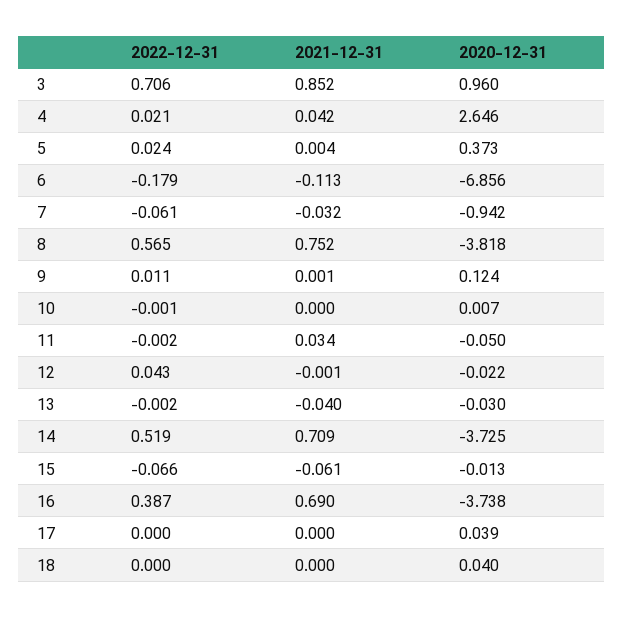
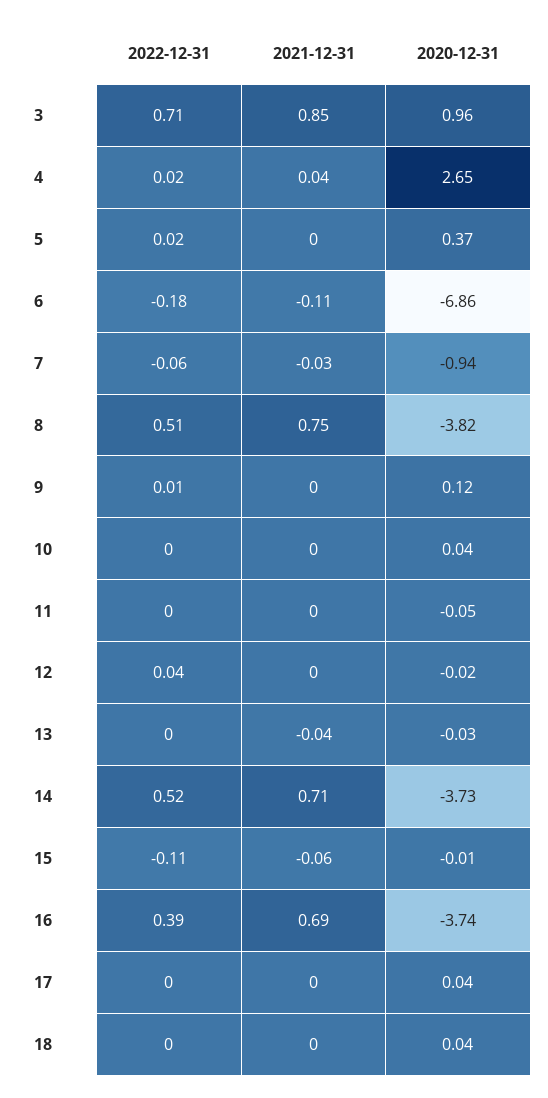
  {
    "2022-12-31": {
      "3": 0.706,
      "4": 0.021,
      "5": 0.024,
      "6": -0.179,
      "7": -0.061,
-     "8": 0.565,
+     "8": 0.51,
      "9": 0.011,
      "10": -0.001,
      "11": -0.002,
      "12": 0.043,
      "13": -0.002,
      "14": 0.519,
-     "15": -0.066,
+     "15": -0.11,
      "16": 0.387,
      "17": 0,
      "18": 0
    },
    "2021-12-31": {
      "3": 0.852,
      "4": 0.042,
      "5": 0.004,
      "6": -0.113,
      "7": -0.032,
      "8": 0.752,
      "9": 0.001,
      "10": 0,
-     "11": 0.034,
+     "11": 0,
      "12": -0.001,
      "13": -0.04,
      "14": 0.709,
      "15": -0.061,
      "16": 0.69,
      "17": 0,
      "18": 0
    },
    "2020-12-31": {
      "3": 0.96,
      "4": 2.646,
      "5": 0.373,
      "6": -6.856,
      "7": -0.942,
      "8": -3.818,
      "9": 0.124,
-     "10": 0.007,
+     "10": 0.04,
      "11": -0.05,
      "12": -0.022,
      "13": -0.03,
      "14": -3.725,
      "15": -0.013,
      "16": -3.738,
      "17": 0.039,
      "18": 0.04
    }
  }

